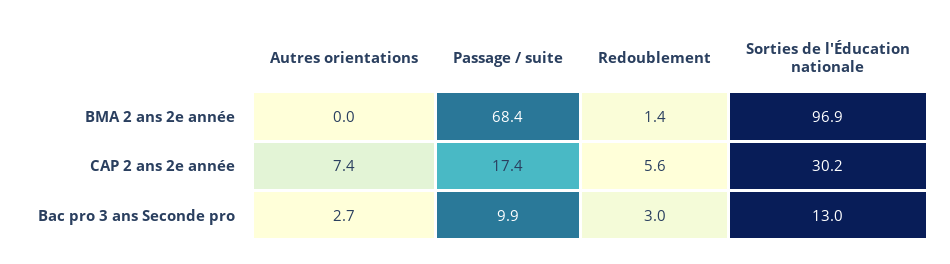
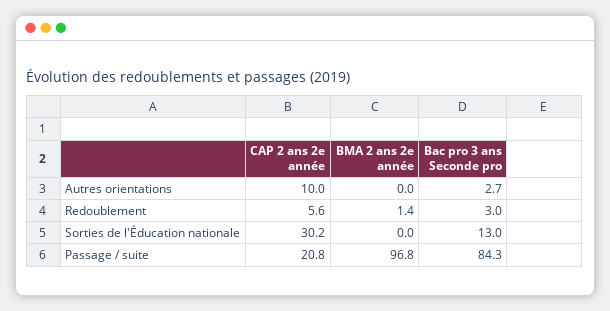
  {
    "Autres orientations": {
      "BMA 2 ans 2e année": 0,
-     "CAP 2 ans 2e année": 7.4,
+     "CAP 2 ans 2e année": 10,
      "Bac pro 3 ans Seconde pro": 2.7
    },
    "Passage / suite": {
-     "BMA 2 ans 2e année": 68.4,
+     "BMA 2 ans 2e année": 96.8,
-     "CAP 2 ans 2e année": 17.4,
+     "CAP 2 ans 2e année": 20.8,
-     "Bac pro 3 ans Seconde pro": 9.9
+     "Bac pro 3 ans Seconde pro": 84.3
    },
    "Redoublement": {
      "BMA 2 ans 2e année": 1.4,
      "CAP 2 ans 2e année": 5.6,
      "Bac pro 3 ans Seconde pro": 3
    },
    "Sorties de l'Éducation nationale": {
-     "BMA 2 ans 2e année": 96.9,
+     "BMA 2 ans 2e année": 0,
      "CAP 2 ans 2e année": 30.2,
      "Bac pro 3 ans Seconde pro": 13
    }
  }

